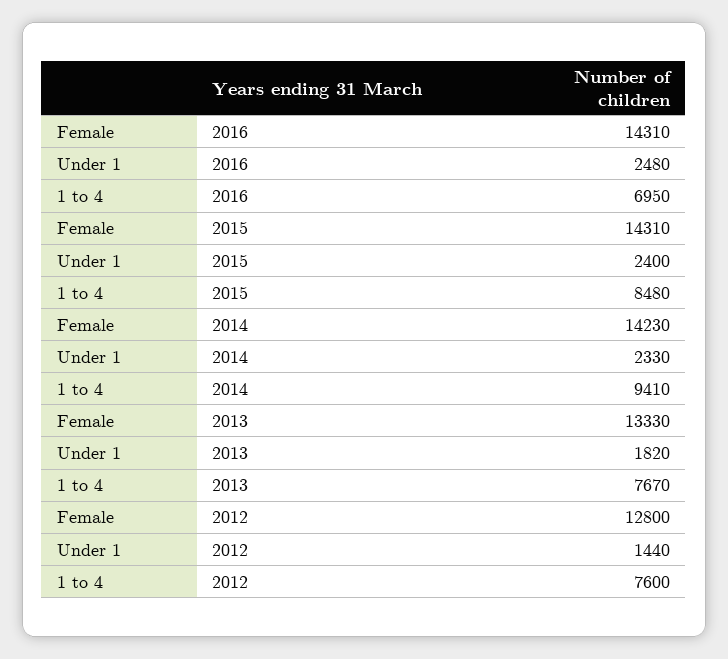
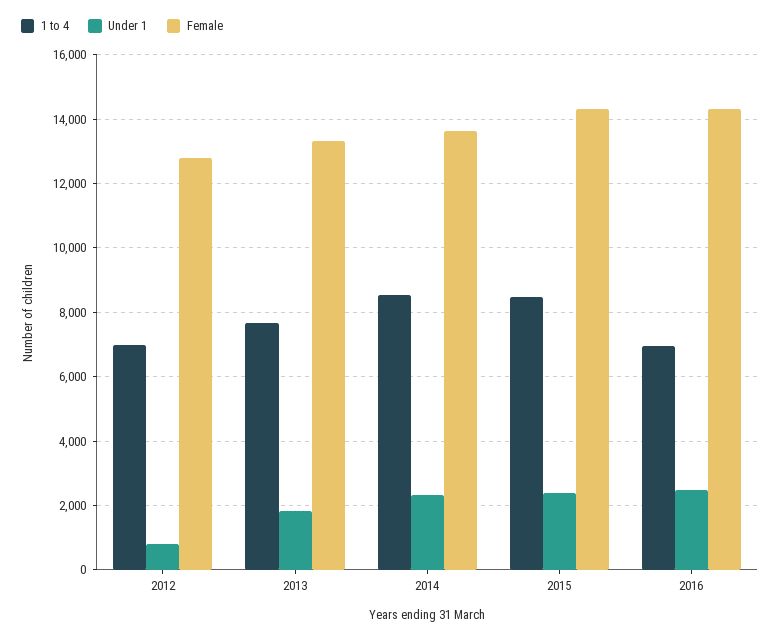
  {
    "Female": {
      "2016": 14310,
      "2015": 14310,
-     "2014": 14230,
+     "2014": 13600,
      "2013": 13330,
      "2012": 12800
    },
    "Under 1": {
      "2016": 2480,
      "2015": 2400,
      "2014": 2330,
      "2013": 1820,
-     "2012": 1440
+     "2012": 800
    },
    "1 to 4": {
      "2016": 6950,
      "2015": 8480,
-     "2014": 9410,
+     "2014": 8600,
      "2013": 7670,
-     "2012": 7600
+     "2012": 7000
    }
  }

